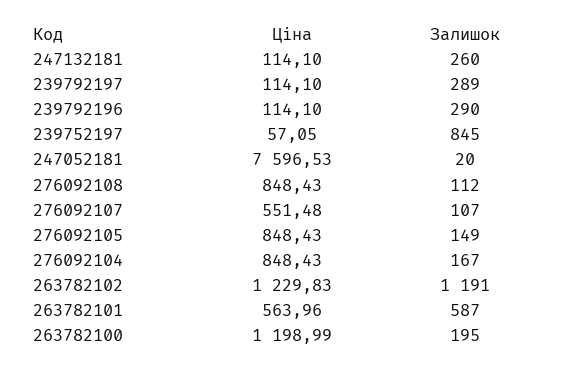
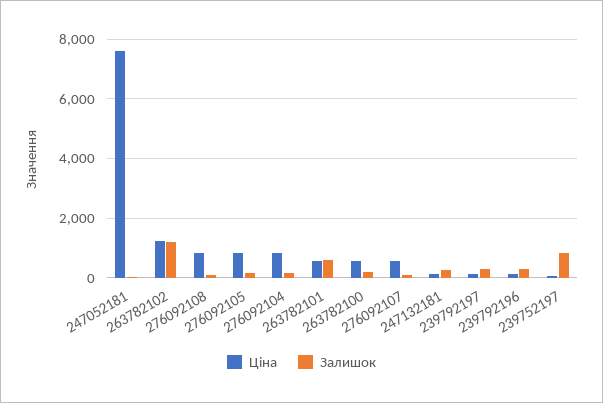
  {
    "Ціна": {
      "247132181": 114.1,
      "239792197": 114.1,
      "239792196": 114.1,
      "239752197": 57.05,
      "247052181": 7596.53,
      "276092108": 848.43,
      "276092107": 551.48,
      "276092105": 848.43,
      "276092104": 848.43,
      "263782102": 1229.83,
      "263782101": 563.96,
-     "263782100": 1198.99
+     "263782100": 500
    },
    "Залишок": {
      "247132181": 260,
      "239792197": 289,
      "239792196": 290,
      "239752197": 845,
      "247052181": 20,
      "276092108": 112,
      "276092107": 107,
      "276092105": 149,
      "276092104": 167,
      "263782102": 1191,
      "263782101": 587,
      "263782100": 195
    }
  }

